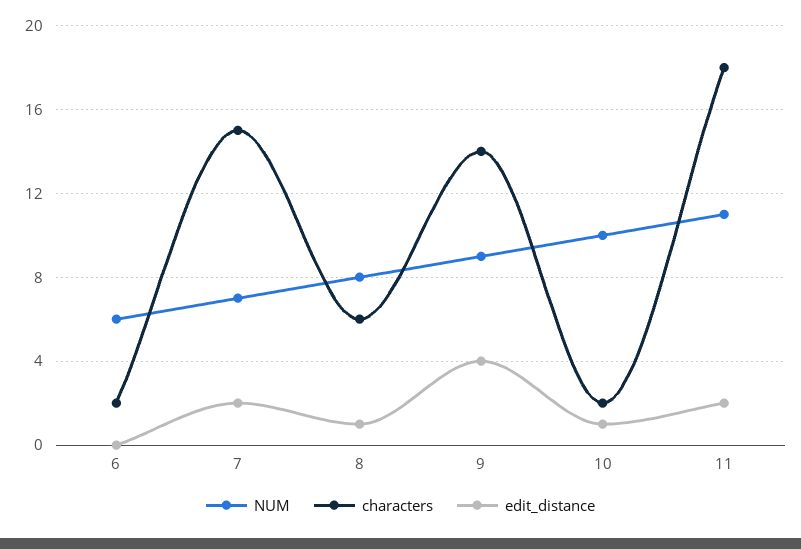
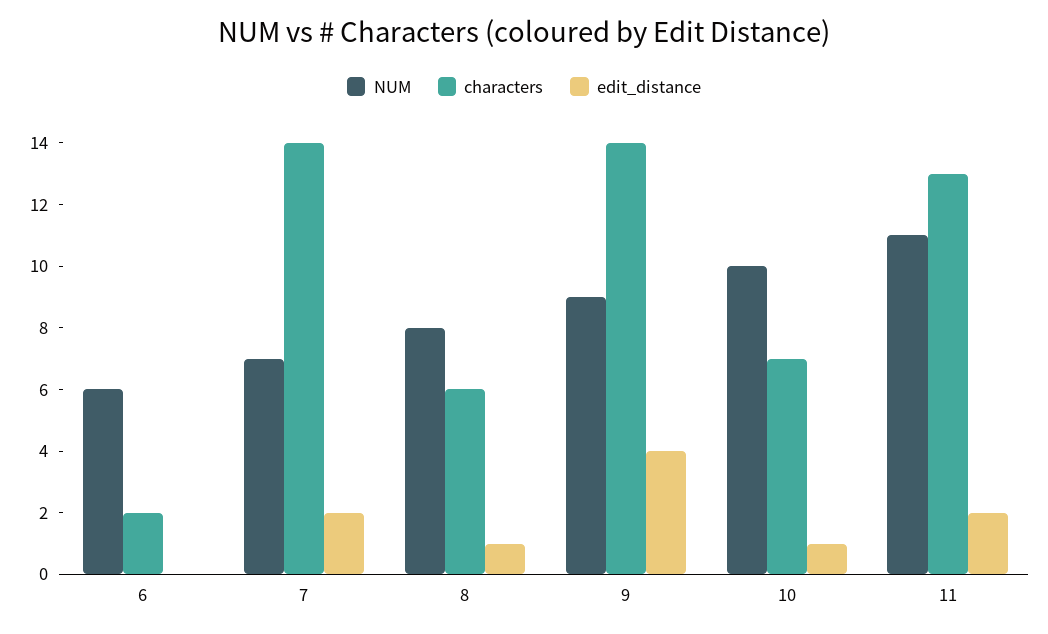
  {
    "NUM": {
      "6": 6,
      "7": 7,
      "8": 8,
      "9": 9,
      "10": 10,
      "11": 11
    },
    "characters": {
      "6": 2,
-     "7": 15,
+     "7": 14,
      "8": 6,
      "9": 14,
-     "10": 2,
+     "10": 7,
-     "11": 18
+     "11": 13
    },
    "edit_distance": {
      "6": 0,
      "7": 2,
      "8": 1,
      "9": 4,
      "10": 1,
      "11": 2
    }
  }

